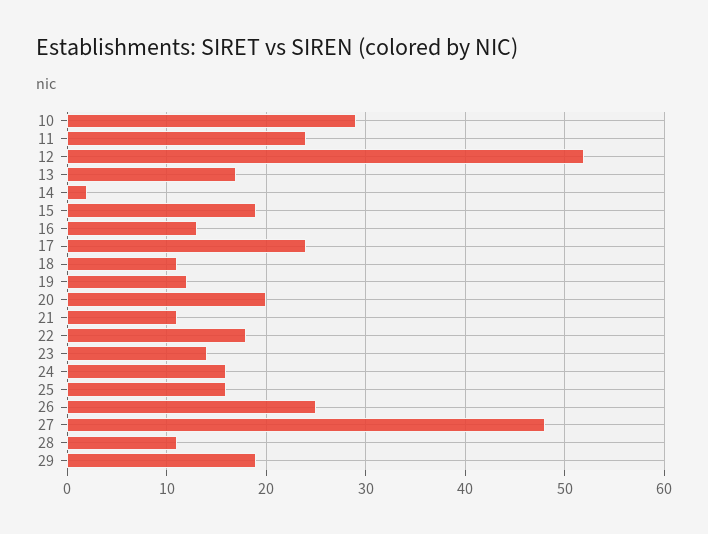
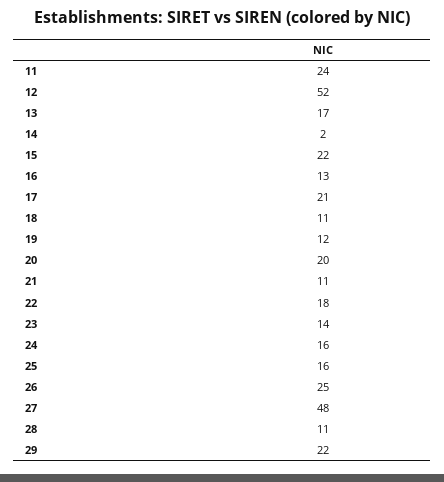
  {
-   "10": 29,
    "11": 24,
    "12": 52,
    "13": 17,
    "14": 2,
-   "15": 19,
+   "15": 22,
    "16": 13,
-   "17": 24,
+   "17": 21,
    "18": 11,
    "19": 12,
    "20": 20,
    "21": 11,
    "22": 18,
    "23": 14,
    "24": 16,
    "25": 16,
    "26": 25,
    "27": 48,
    "28": 11,
-   "29": 19
+   "29": 22
  }

